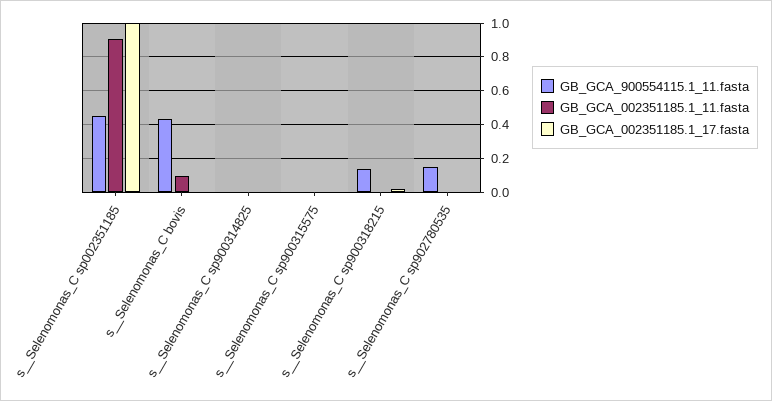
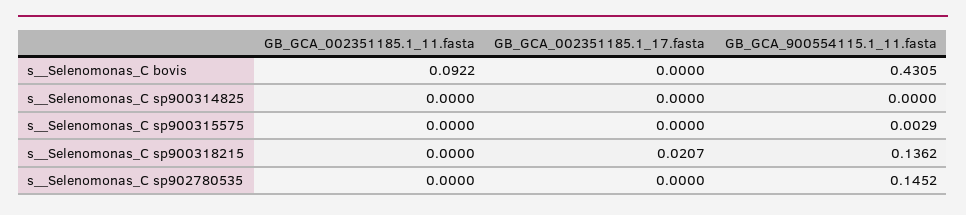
  {
    "GB_GCA_900554115.1_11.fasta": {
-     "s__Selenomonas_C sp002351185": 0.45,
      "s__Selenomonas_C bovis": 0.4305,
      "s__Selenomonas_C sp900314825": 0,
      "s__Selenomonas_C sp900315575": 0.0029,
      "s__Selenomonas_C sp900318215": 0.1362,
      "s__Selenomonas_C sp902780535": 0.1452
    },
    "GB_GCA_002351185.1_11.fasta": {
-     "s__Selenomonas_C sp002351185": 0.9,
      "s__Selenomonas_C bovis": 0.0922,
      "s__Selenomonas_C sp900314825": 0,
      "s__Selenomonas_C sp900315575": 0,
      "s__Selenomonas_C sp900318215": 0,
      "s__Selenomonas_C sp902780535": 0
    },
    "GB_GCA_002351185.1_17.fasta": {
-     "s__Selenomonas_C sp002351185": 1,
      "s__Selenomonas_C bovis": 0,
      "s__Selenomonas_C sp900314825": 0,
      "s__Selenomonas_C sp900315575": 0,
      "s__Selenomonas_C sp900318215": 0.0207,
      "s__Selenomonas_C sp902780535": 0
    }
  }

